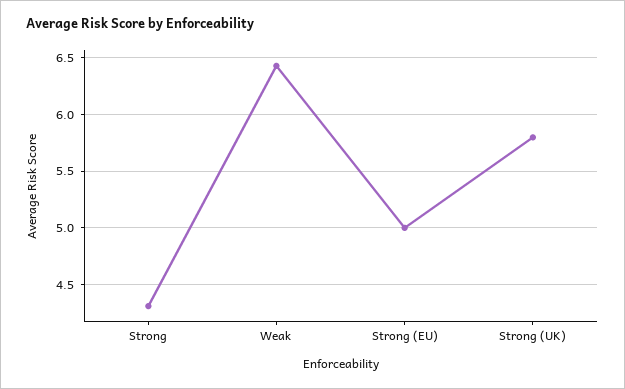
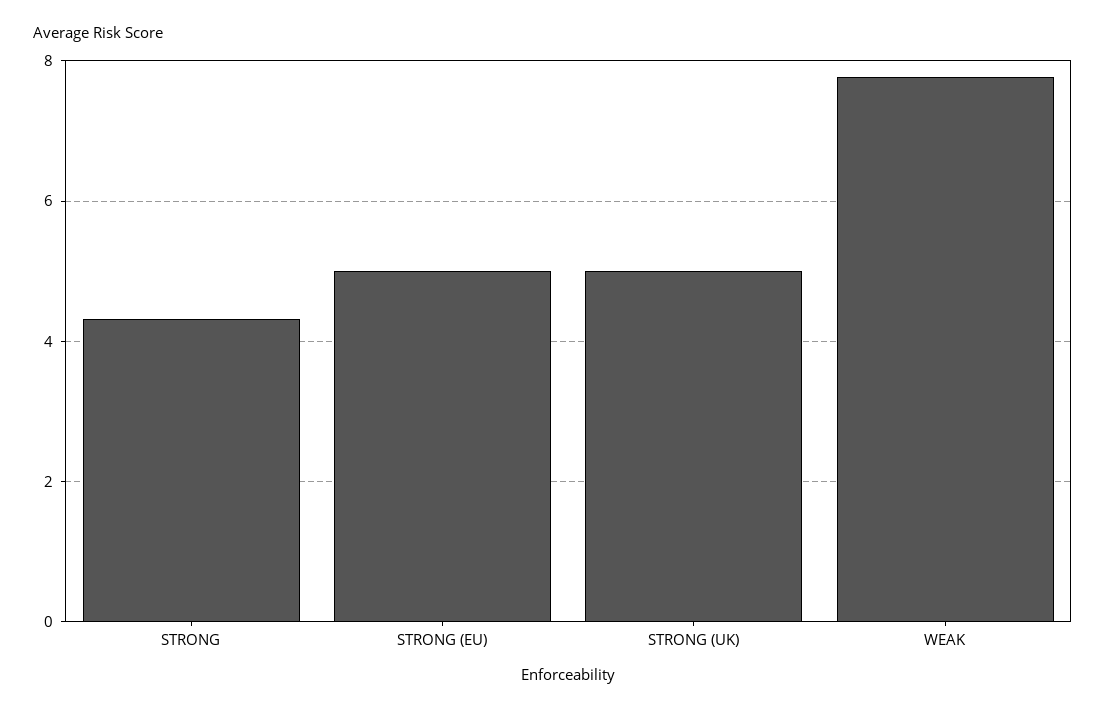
  {
    "Strong": 4.3,
-   "Weak": 6.4,
+   "Weak": 7.8,
    "Strong (EU)": 5,
-   "Strong (UK)": 5.8
+   "Strong (UK)": 5
  }

